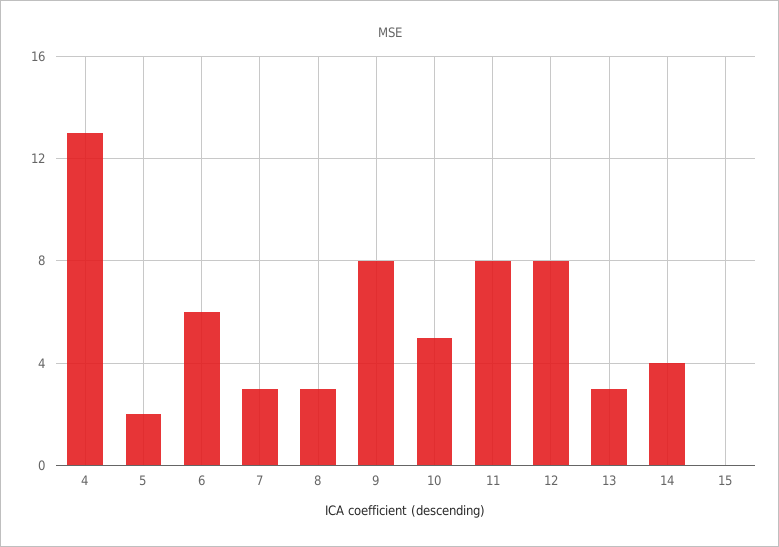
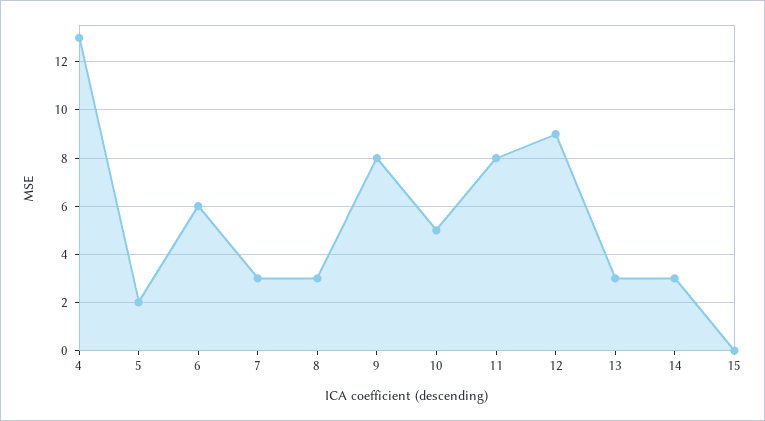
  {
    "4": 13,
    "5": 2,
    "6": 6,
    "7": 3,
    "8": 3,
    "9": 8,
    "10": 5,
    "11": 8,
-   "12": 8,
+   "12": 9,
    "13": 3,
-   "14": 4,
+   "14": 3,
    "15": 0
  }

